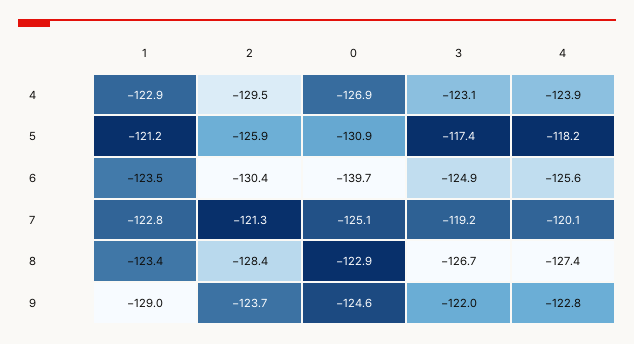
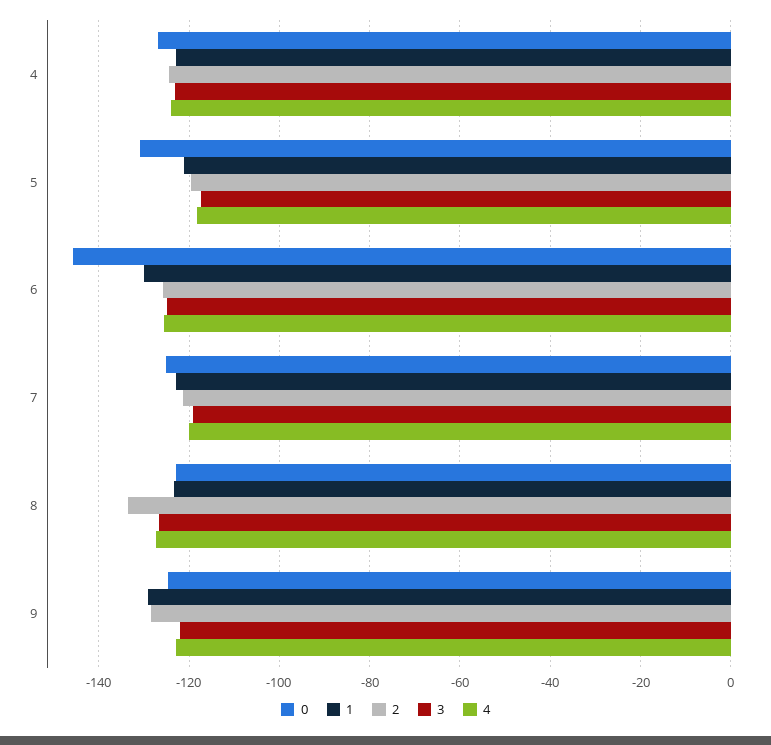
  {
    "1": {
      "4": -122.9,
      "5": -121.2,
-     "6": -123.5,
+     "6": -130,
      "7": -122.8,
      "8": -123.4,
      "9": -129
    },
    "2": {
-     "4": -129.5,
+     "4": -124,
-     "5": -125.9,
+     "5": -120,
-     "6": -130.4,
+     "6": -126,
      "7": -121.3,
-     "8": -128.4,
+     "8": -134,
-     "9": -123.7
+     "9": -128
    },
    "0": {
      "4": -126.9,
      "5": -130.9,
-     "6": -139.7,
+     "6": -146,
      "7": -125.1,
      "8": -122.9,
      "9": -124.6
    },
    "3": {
      "4": -123.1,
      "5": -117.4,
      "6": -124.9,
      "7": -119.2,
      "8": -126.7,
      "9": -122
    },
    "4": {
      "4": -123.9,
      "5": -118.2,
      "6": -125.6,
      "7": -120.1,
      "8": -127.4,
      "9": -122.8
    }
  }

